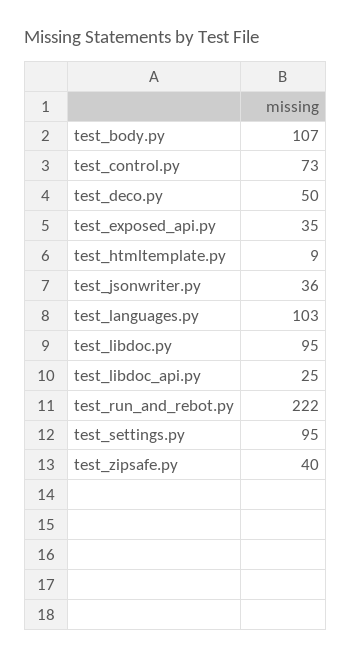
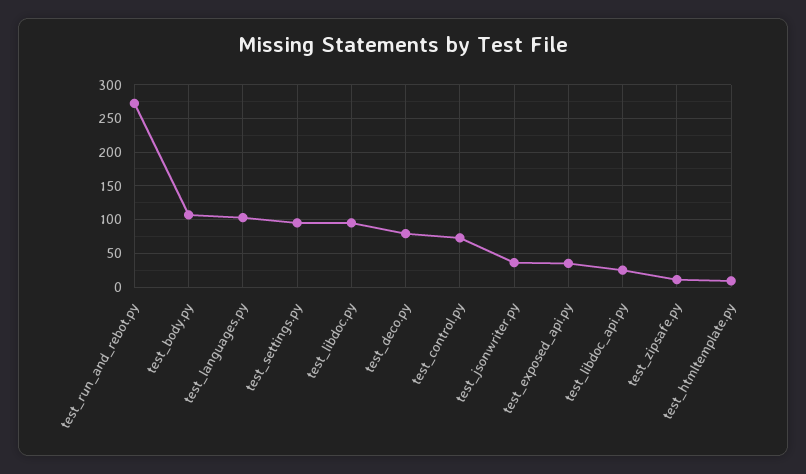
  {
    "test_body.py": 107,
    "test_control.py": 73,
-   "test_deco.py": 50,
+   "test_deco.py": 80,
    "test_exposed_api.py": 35,
    "test_htmltemplate.py": 9,
    "test_jsonwriter.py": 36,
    "test_languages.py": 103,
    "test_libdoc.py": 95,
    "test_libdoc_api.py": 25,
-   "test_run_and_rebot.py": 222,
+   "test_run_and_rebot.py": 270,
    "test_settings.py": 95,
-   "test_zipsafe.py": 40
+   "test_zipsafe.py": 10
  }

